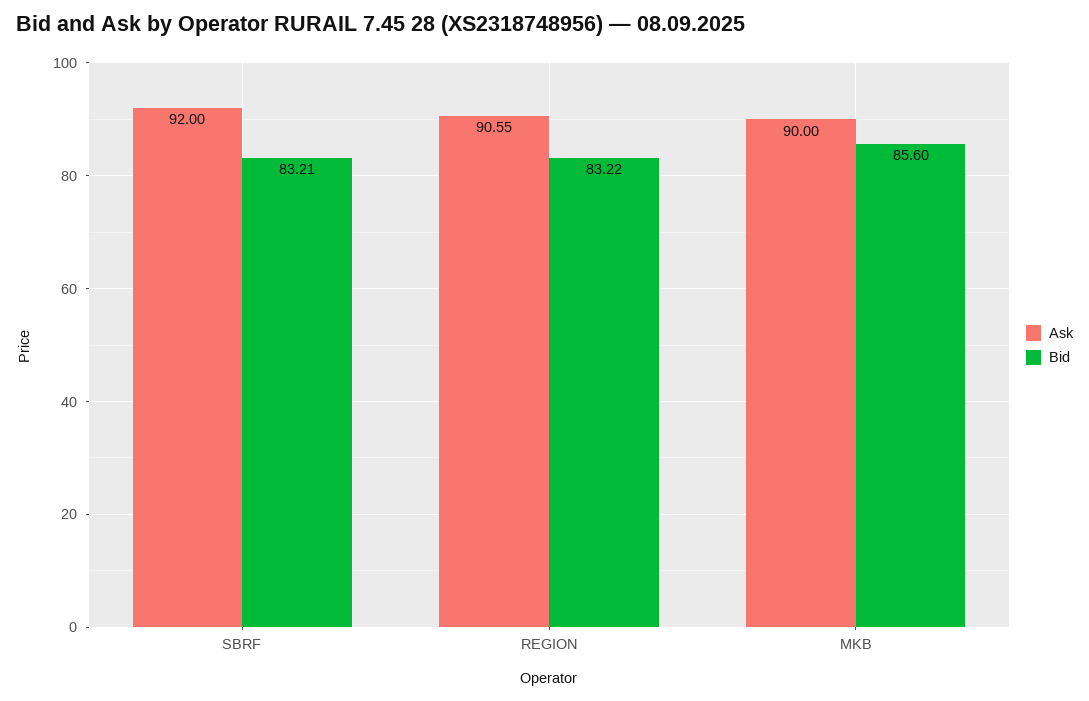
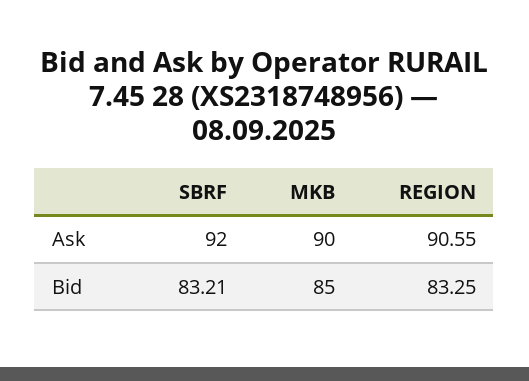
  {
    "Ask": {
      "SBRF": 92,
      "REGION": 90.55,
      "MKB": 90
    },
    "Bid": {
      "SBRF": 83.21,
-     "REGION": 83.22,
+     "REGION": 83.25,
-     "MKB": 85.6
+     "MKB": 85
    }
  }

